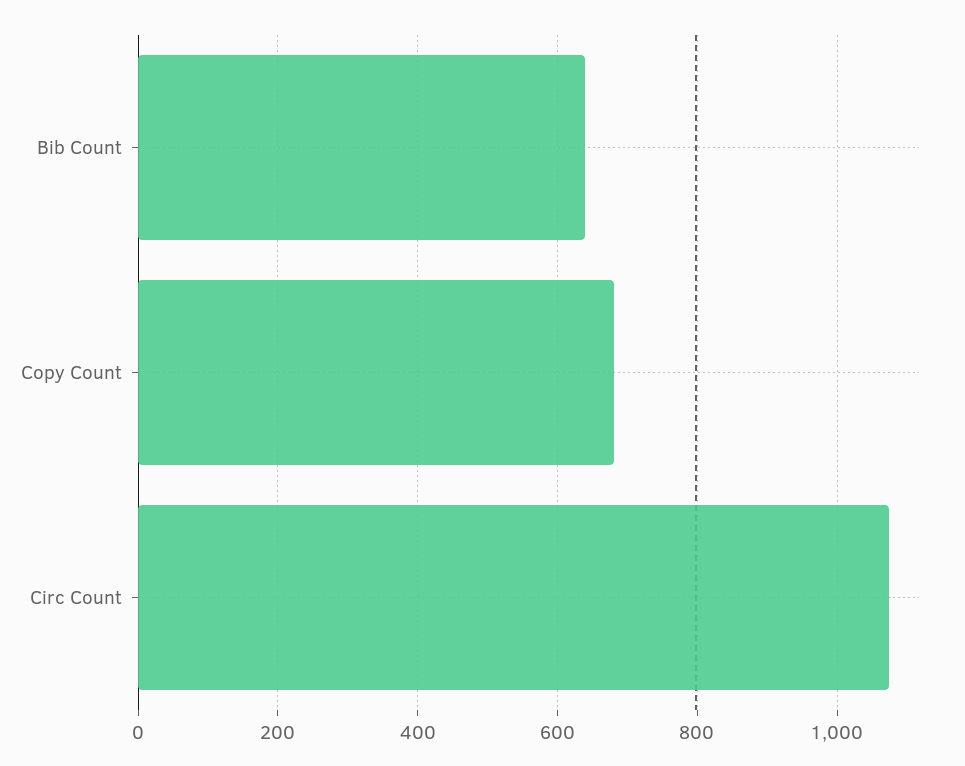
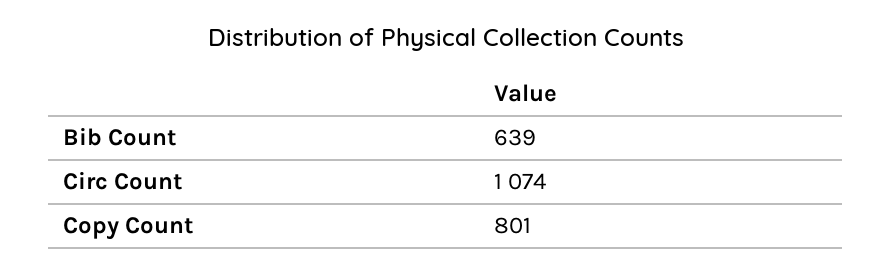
  {
    "Bib Count": 639,
-   "Copy Count": 680,
+   "Copy Count": 801,
    "Circ Count": 1074
  }

